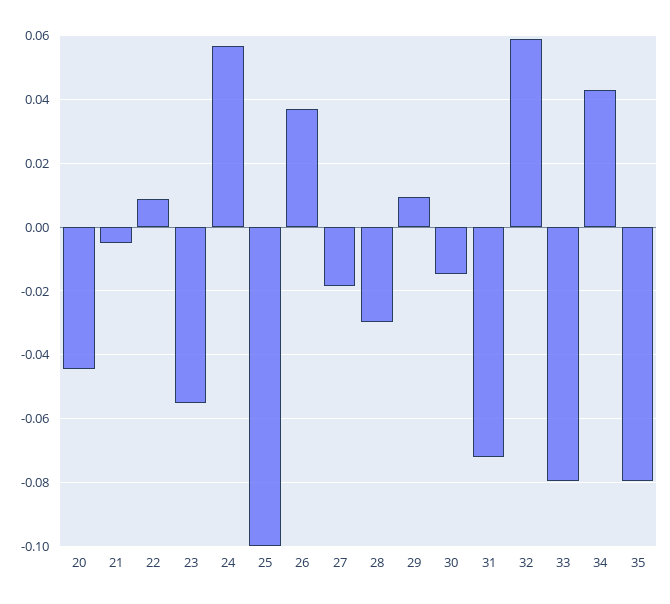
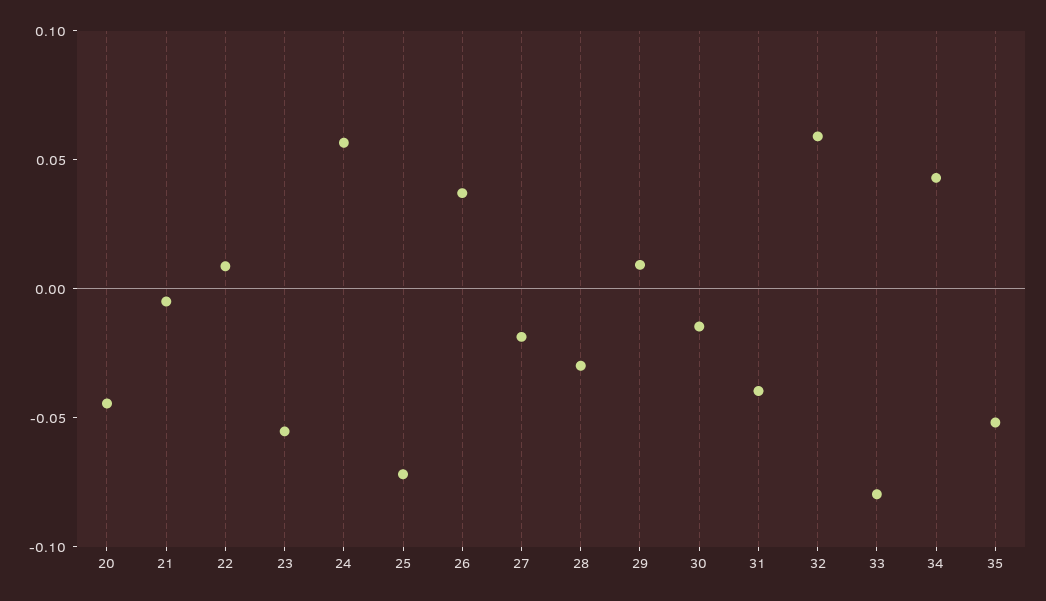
  {
    "20": -0.044,
    "21": -0.004,
    "22": 0.008,
    "23": -0.056,
    "24": 0.056,
-   "25": -0.1,
+   "25": -0.07,
    "26": 0.038,
    "27": -0.018,
    "28": -0.03,
    "29": 0.01,
    "30": -0.014,
-   "31": -0.072,
+   "31": -0.04,
    "32": 0.06,
    "33": -0.08,
    "34": 0.044,
-   "35": -0.08
+   "35": -0.05
  }

